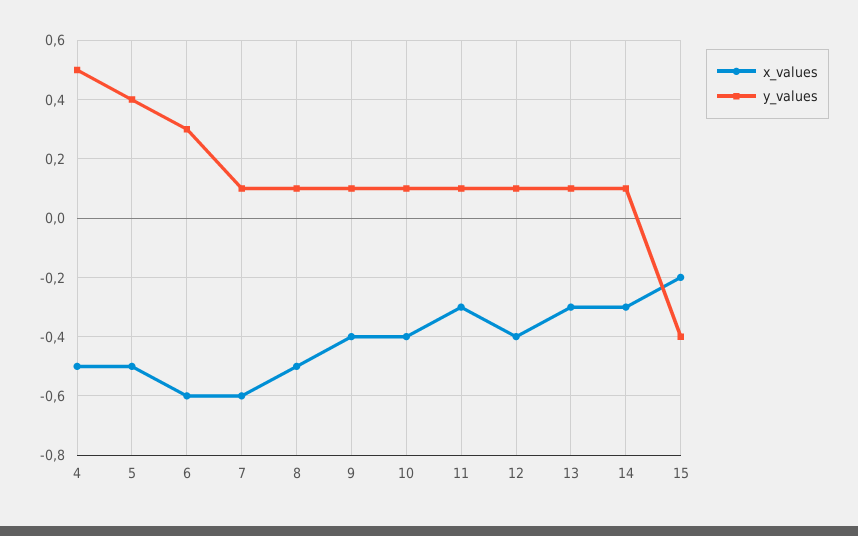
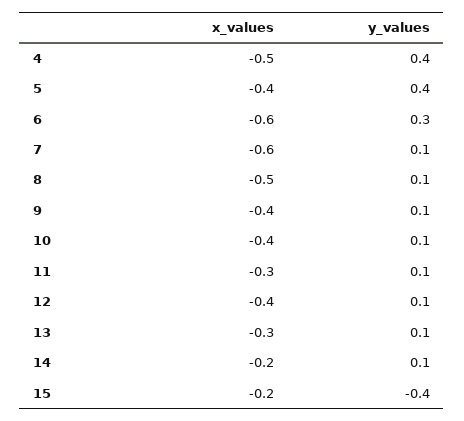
  {
    "x_values": {
      "4": -0.5,
-     "5": -0.5,
+     "5": -0.4,
      "6": -0.6,
      "7": -0.6,
      "8": -0.5,
      "9": -0.4,
      "10": -0.4,
      "11": -0.3,
      "12": -0.4,
      "13": -0.3,
-     "14": -0.3,
+     "14": -0.2,
      "15": -0.2
    },
    "y_values": {
-     "4": 0.5,
+     "4": 0.4,
      "5": 0.4,
      "6": 0.3,
      "7": 0.1,
      "8": 0.1,
      "9": 0.1,
      "10": 0.1,
      "11": 0.1,
      "12": 0.1,
      "13": 0.1,
      "14": 0.1,
      "15": -0.4
    }
  }

